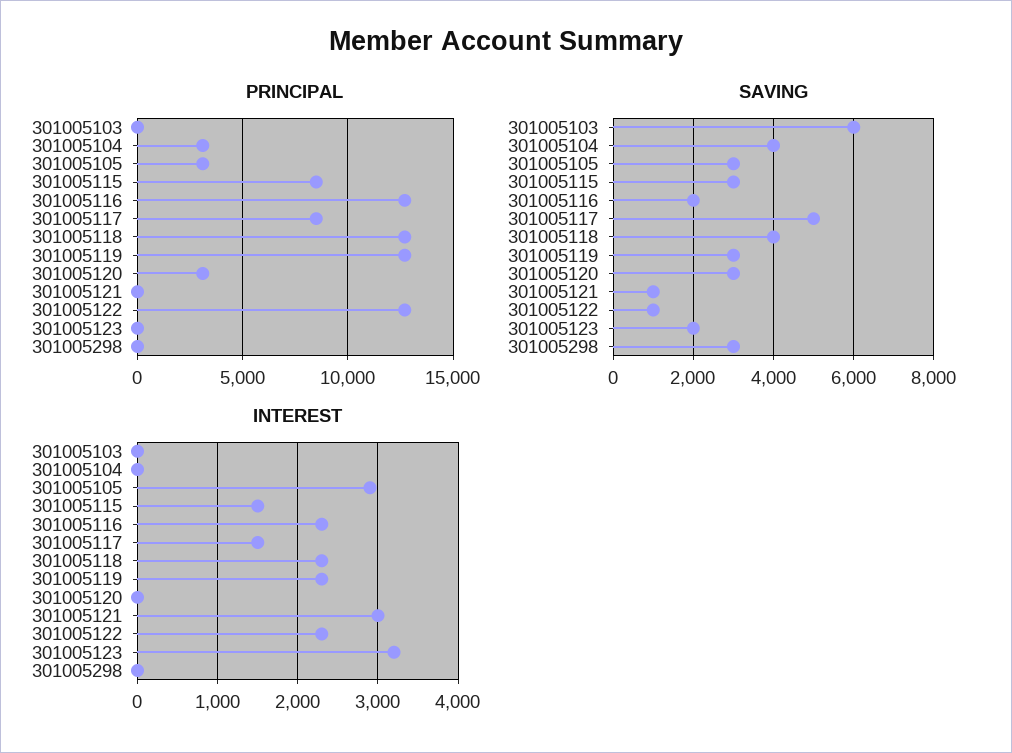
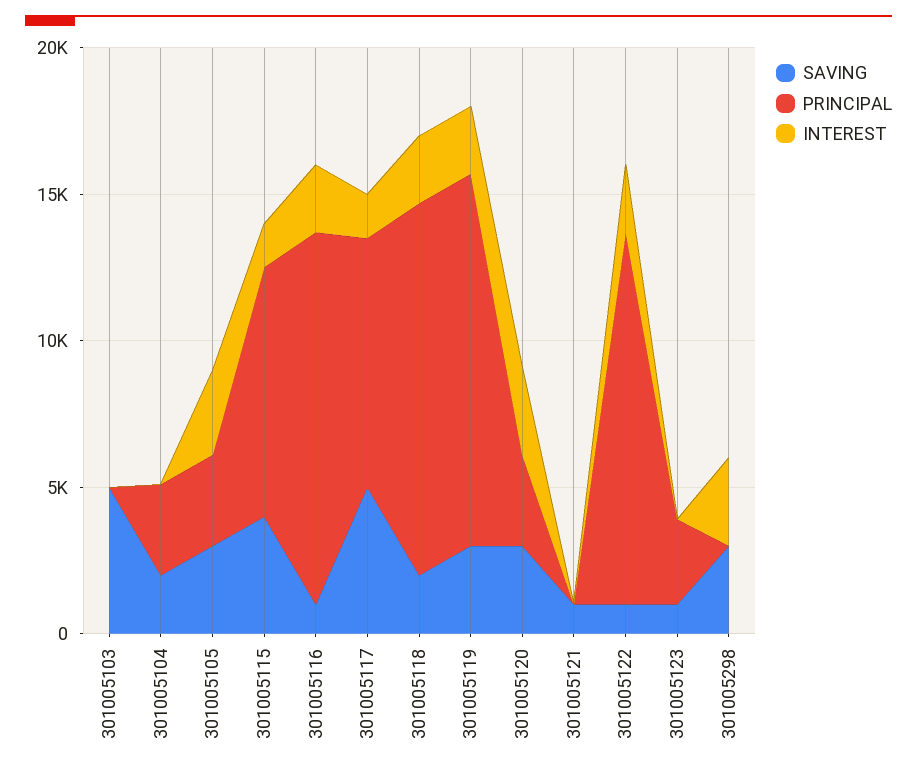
  {
    "PRINCIPAL": {
      "301005103": 0,
      "301005104": 3000,
      "301005105": 3000,
      "301005115": 8500,
      "301005116": 12500,
      "301005117": 8500,
      "301005118": 12500,
      "301005119": 12500,
      "301005120": 3000,
      "301005121": 0,
      "301005122": 12500,
-     "301005123": 0,
+     "301005123": 3000,
      "301005298": 0
    },
    "SAVING": {
-     "301005103": 6000,
+     "301005103": 5000,
-     "301005104": 4000,
+     "301005104": 2000,
      "301005105": 3000,
-     "301005115": 3000,
+     "301005115": 4000,
-     "301005116": 2000,
+     "301005116": 1000,
      "301005117": 5000,
-     "301005118": 4000,
+     "301005118": 2000,
      "301005119": 3000,
      "301005120": 3000,
      "301005121": 1000,
      "301005122": 1000,
-     "301005123": 2000,
+     "301005123": 1000,
      "301005298": 3000
    },
    "INTEREST": {
      "301005103": 0,
      "301005104": 0,
      "301005105": 2900,
      "301005115": 1500,
      "301005116": 2300,
      "301005117": 1500,
      "301005118": 2300,
      "301005119": 2300,
-     "301005120": 0,
+     "301005120": 3000,
-     "301005121": 3000,
+     "301005121": 0,
      "301005122": 2300,
-     "301005123": 3200,
+     "301005123": 0,
-     "301005298": 0
+     "301005298": 3000
    }
  }

